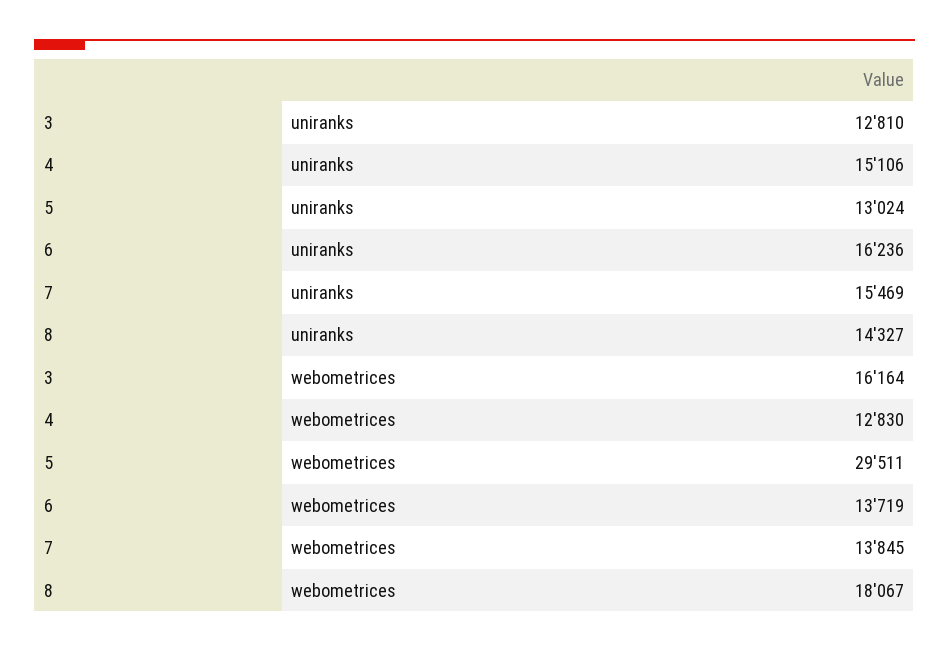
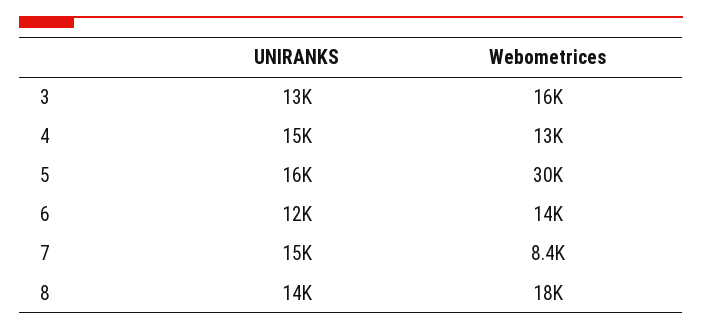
  {
    "3": {
      "uniranks": 12810,
      "webometrices": 16164
    },
    "4": {
      "uniranks": 15106,
      "webometrices": 12830
    },
    "5": {
-     "uniranks": 13024,
+     "uniranks": 16000,
      "webometrices": 29511
    },
    "6": {
-     "uniranks": 16236,
+     "uniranks": 12000,
      "webometrices": 13719
    },
    "7": {
      "uniranks": 15469,
-     "webometrices": 13845
+     "webometrices": 8400
    },
    "8": {
      "uniranks": 14327,
      "webometrices": 18067
    }
  }

